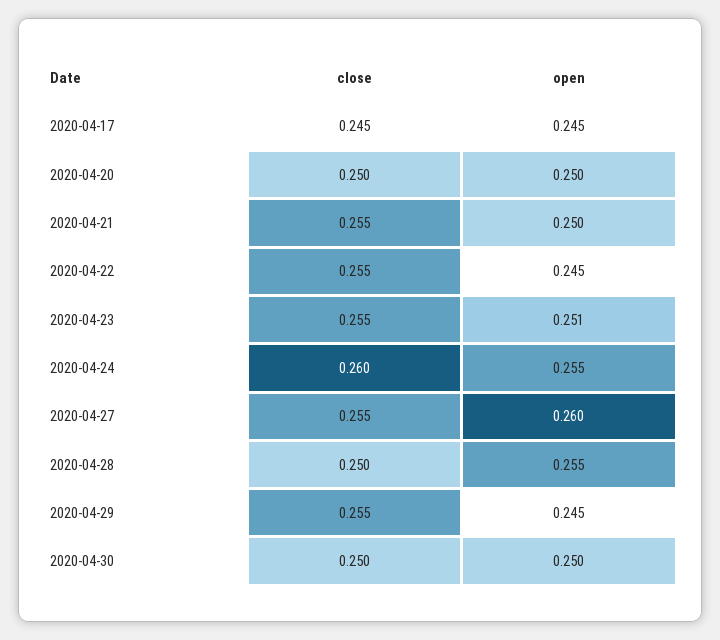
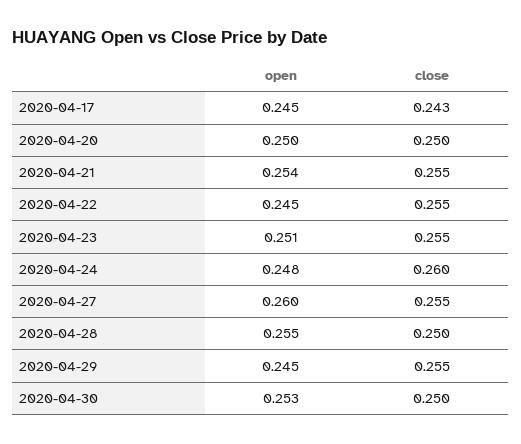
  {
    "close": {
-     "2020-04-17": 0.245,
+     "2020-04-17": 0.243,
      "2020-04-20": 0.25,
      "2020-04-21": 0.255,
      "2020-04-22": 0.255,
      "2020-04-23": 0.255,
      "2020-04-24": 0.26,
      "2020-04-27": 0.255,
      "2020-04-28": 0.25,
      "2020-04-29": 0.255,
      "2020-04-30": 0.25
    },
    "open": {
      "2020-04-17": 0.245,
      "2020-04-20": 0.25,
-     "2020-04-21": 0.25,
+     "2020-04-21": 0.254,
      "2020-04-22": 0.245,
      "2020-04-23": 0.251,
-     "2020-04-24": 0.255,
+     "2020-04-24": 0.248,
      "2020-04-27": 0.26,
      "2020-04-28": 0.255,
      "2020-04-29": 0.245,
-     "2020-04-30": 0.25
+     "2020-04-30": 0.253
    }
  }

